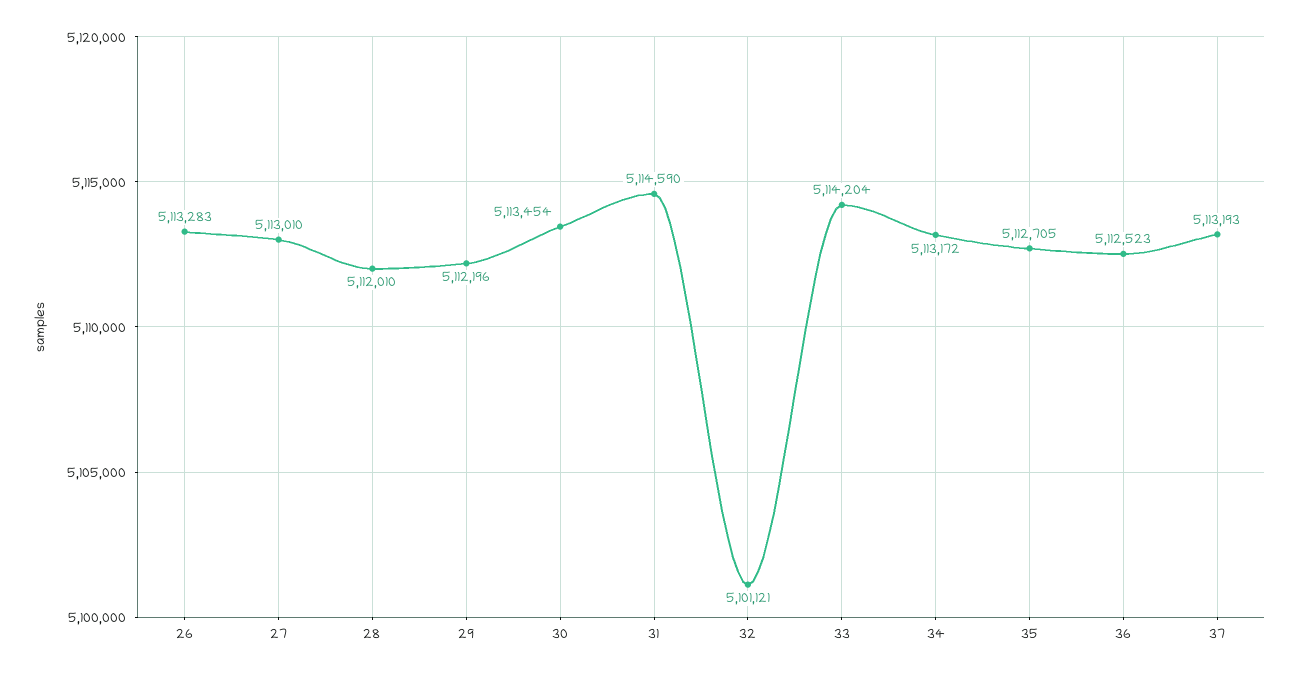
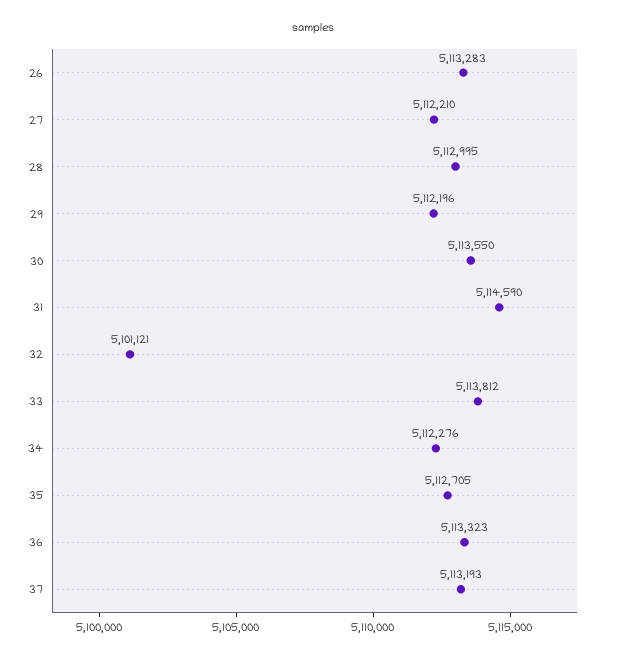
  {
    "26": 5113283,
-   "27": 5113010,
+   "27": 5112210,
-   "28": 5112010,
+   "28": 5112995,
    "29": 5112196,
-   "30": 5113454,
+   "30": 5113550,
    "31": 5114590,
    "32": 5101121,
-   "33": 5114204,
+   "33": 5113812,
-   "34": 5113172,
+   "34": 5112276,
    "35": 5112705,
-   "36": 5112523,
+   "36": 5113323,
    "37": 5113193
  }

